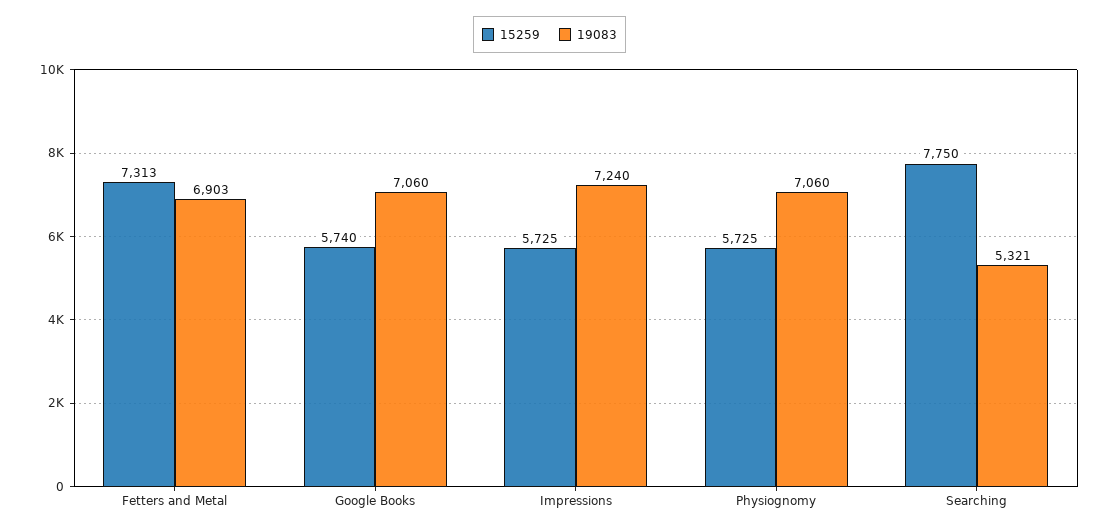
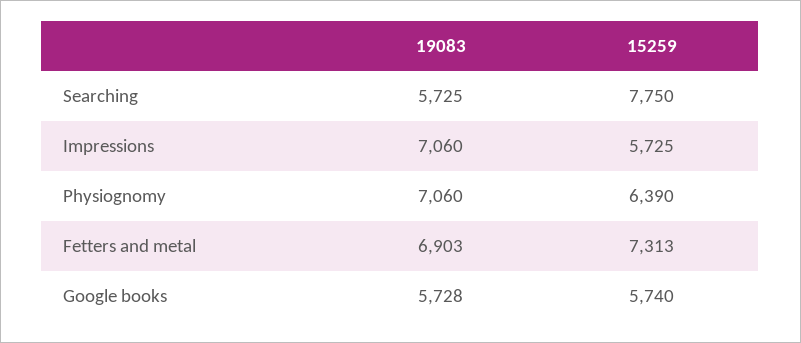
  {
    "15259": {
      "Fetters and Metal": 7313,
      "Google Books": 5740,
      "Impressions": 5725,
-     "Physiognomy": 5725,
+     "Physiognomy": 6390,
      "Searching": 7750
    },
    "19083": {
      "Fetters and Metal": 6903,
-     "Google Books": 7060,
+     "Google Books": 5728,
-     "Impressions": 7240,
+     "Impressions": 7060,
      "Physiognomy": 7060,
-     "Searching": 5321
+     "Searching": 5725
    }
  }

